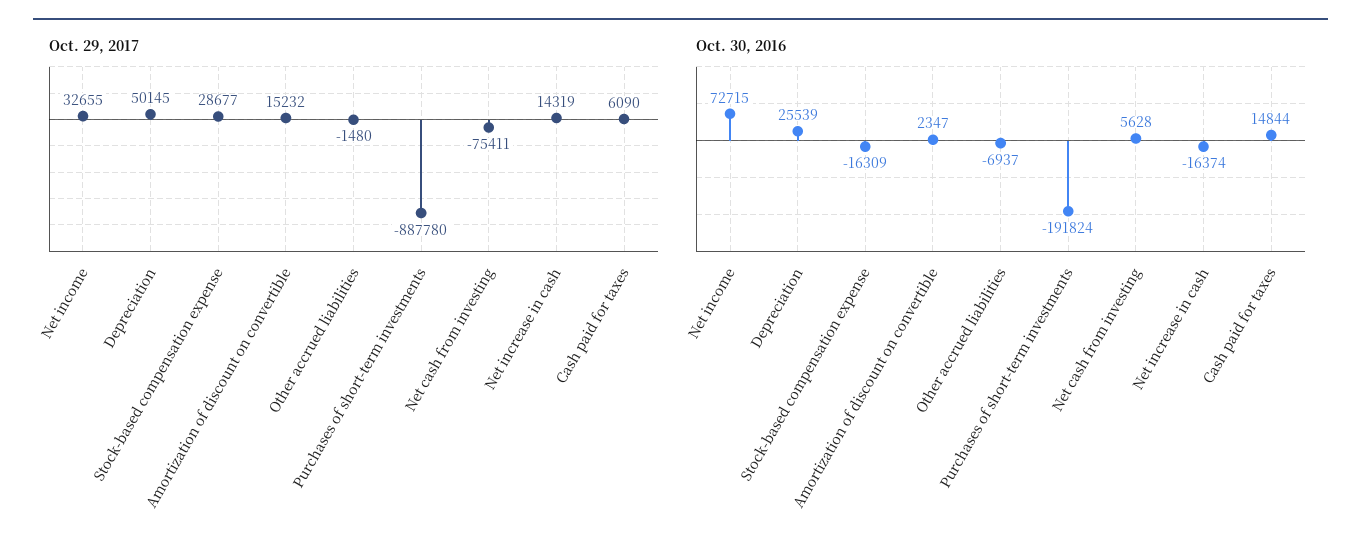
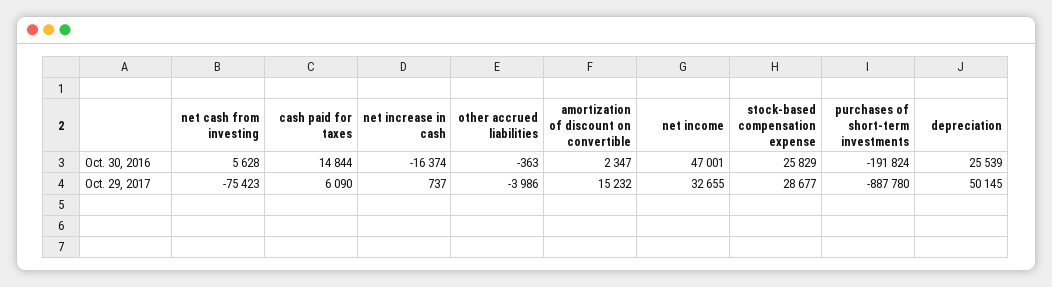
  {
    "Oct. 29, 2017": {
      "Net income": 32655,
      "Depreciation": 50145,
      "Stock-based compensation expense": 28677,
      "Amortization of discount on convertible": 15232,
-     "Other accrued liabilities": -1480,
+     "Other accrued liabilities": -3986,
      "Purchases of short-term investments": -887780,
-     "Net cash from investing": -75411,
+     "Net cash from investing": -75423,
-     "Net increase in cash": 14319,
+     "Net increase in cash": 737,
      "Cash paid for taxes": 6090
    },
    "Oct. 30, 2016": {
-     "Net income": 72715,
+     "Net income": 47001,
      "Depreciation": 25539,
-     "Stock-based compensation expense": -16309,
+     "Stock-based compensation expense": 25829,
      "Amortization of discount on convertible": 2347,
-     "Other accrued liabilities": -6937,
+     "Other accrued liabilities": -363,
      "Purchases of short-term investments": -191824,
      "Net cash from investing": 5628,
      "Net increase in cash": -16374,
      "Cash paid for taxes": 14844
    }
  }

